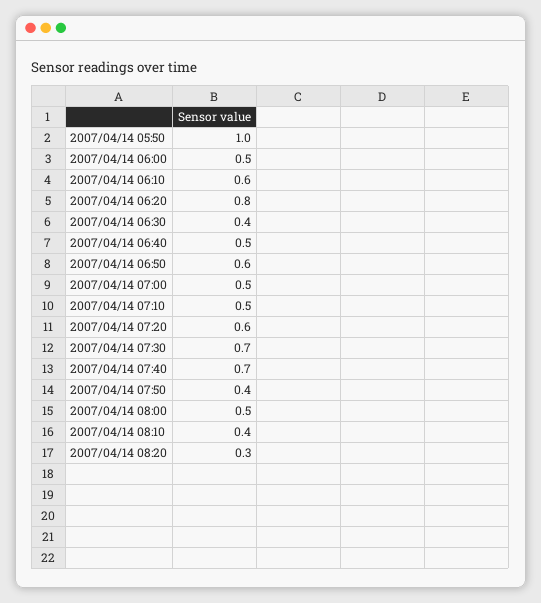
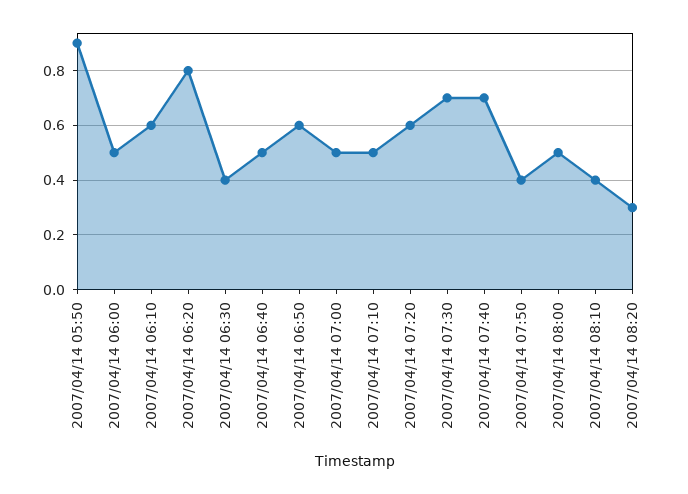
  {
-   "2007/04/14 05:50": 1,
+   "2007/04/14 05:50": 0.9,
    "2007/04/14 06:00": 0.5,
    "2007/04/14 06:10": 0.6,
    "2007/04/14 06:20": 0.8,
    "2007/04/14 06:30": 0.4,
    "2007/04/14 06:40": 0.5,
    "2007/04/14 06:50": 0.6,
    "2007/04/14 07:00": 0.5,
    "2007/04/14 07:10": 0.5,
    "2007/04/14 07:20": 0.6,
    "2007/04/14 07:30": 0.7,
    "2007/04/14 07:40": 0.7,
    "2007/04/14 07:50": 0.4,
    "2007/04/14 08:00": 0.5,
    "2007/04/14 08:10": 0.4,
    "2007/04/14 08:20": 0.3
  }

